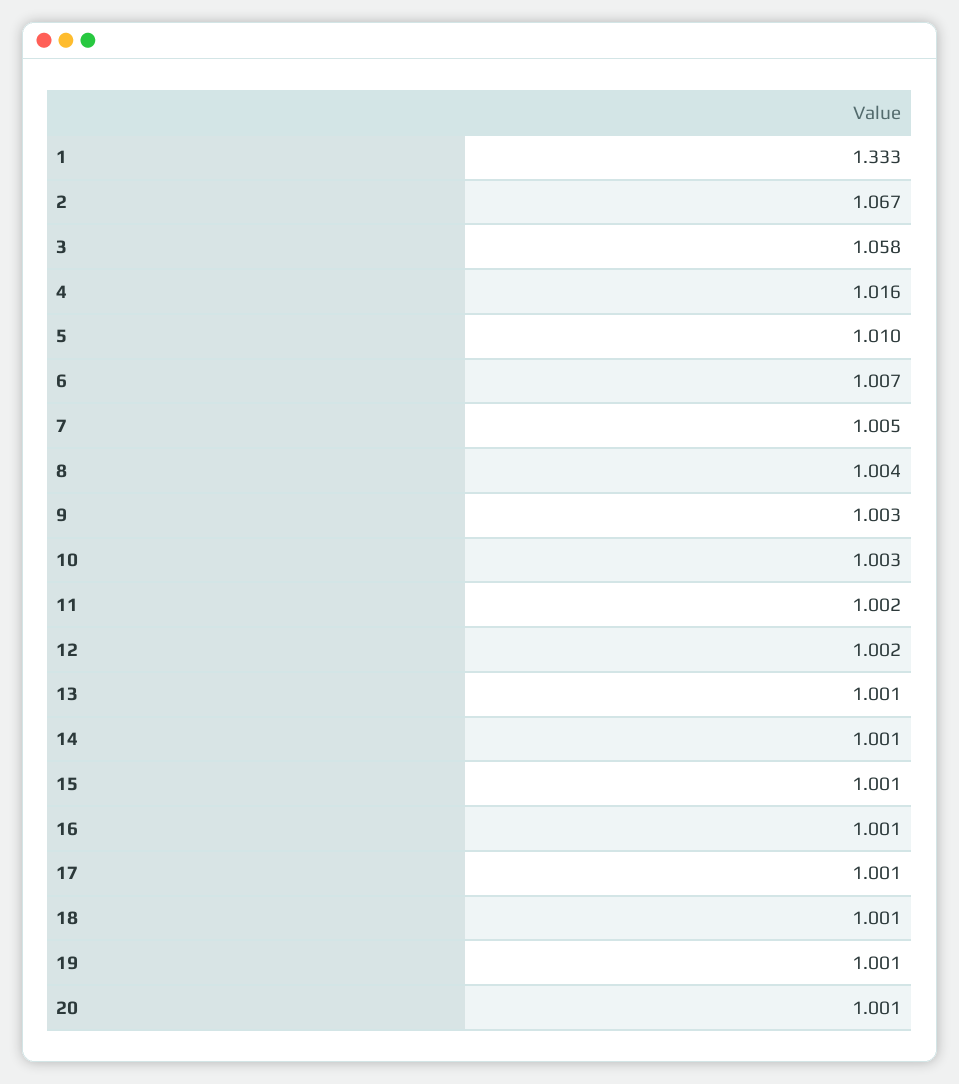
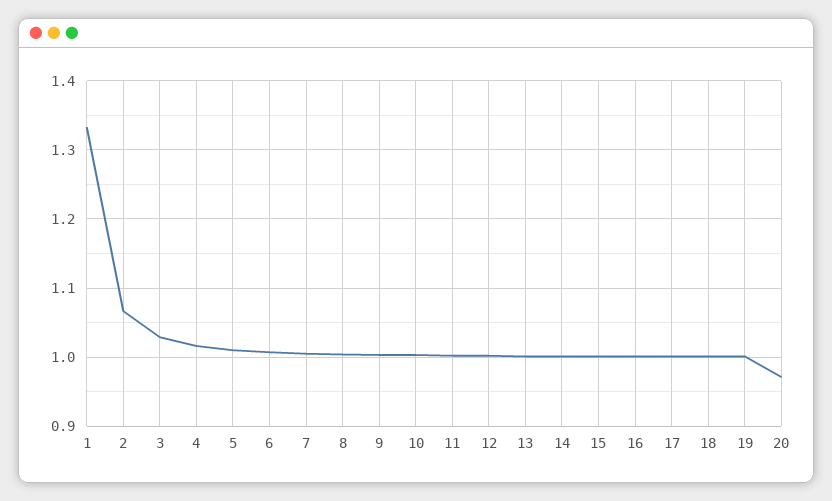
  {
    "1": 1.333,
    "2": 1.067,
-   "3": 1.058,
+   "3": 1.03,
    "4": 1.016,
    "5": 1.01,
    "6": 1.007,
    "7": 1.005,
    "8": 1.004,
    "9": 1.003,
    "10": 1.003,
    "11": 1.002,
    "12": 1.002,
    "13": 1.001,
    "14": 1.001,
    "15": 1.001,
    "16": 1.001,
    "17": 1.001,
    "18": 1.001,
    "19": 1.001,
-   "20": 1.001
+   "20": 0.97
  }

